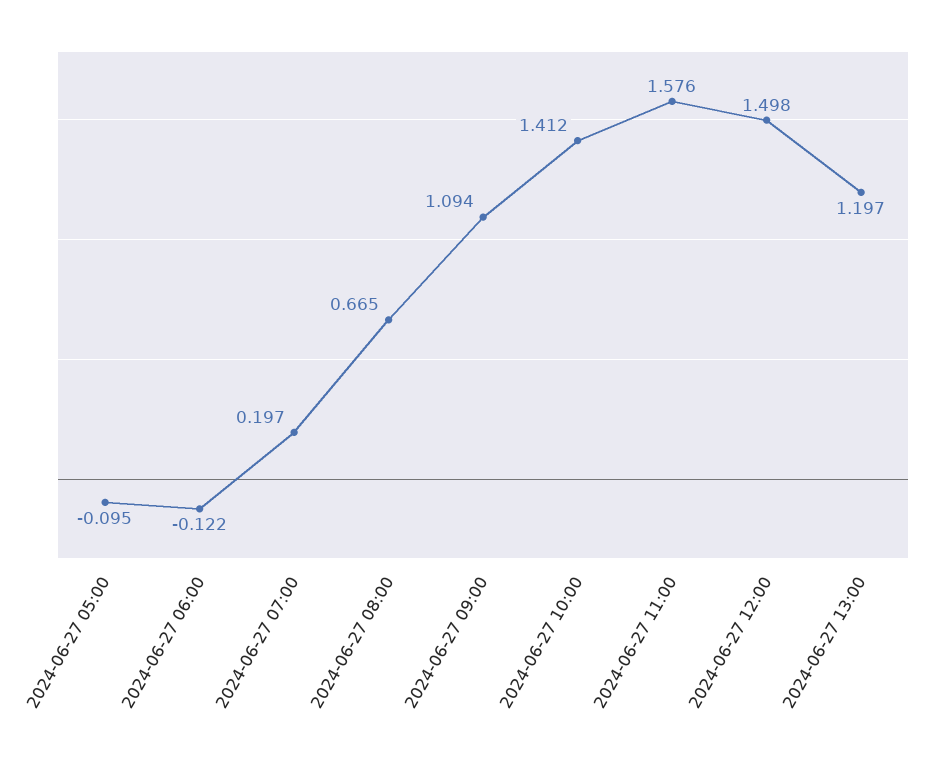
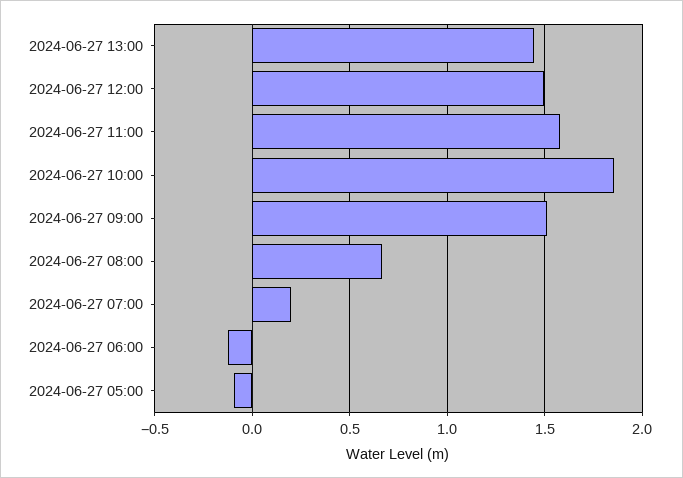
  {
    "2024-06-27 05:00": -0.095,
    "2024-06-27 06:00": -0.122,
    "2024-06-27 07:00": 0.197,
    "2024-06-27 08:00": 0.665,
-   "2024-06-27 09:00": 1.094,
+   "2024-06-27 09:00": 1.5,
-   "2024-06-27 10:00": 1.412,
+   "2024-06-27 10:00": 1.85,
    "2024-06-27 11:00": 1.576,
    "2024-06-27 12:00": 1.498,
-   "2024-06-27 13:00": 1.197
+   "2024-06-27 13:00": 1.45
  }

